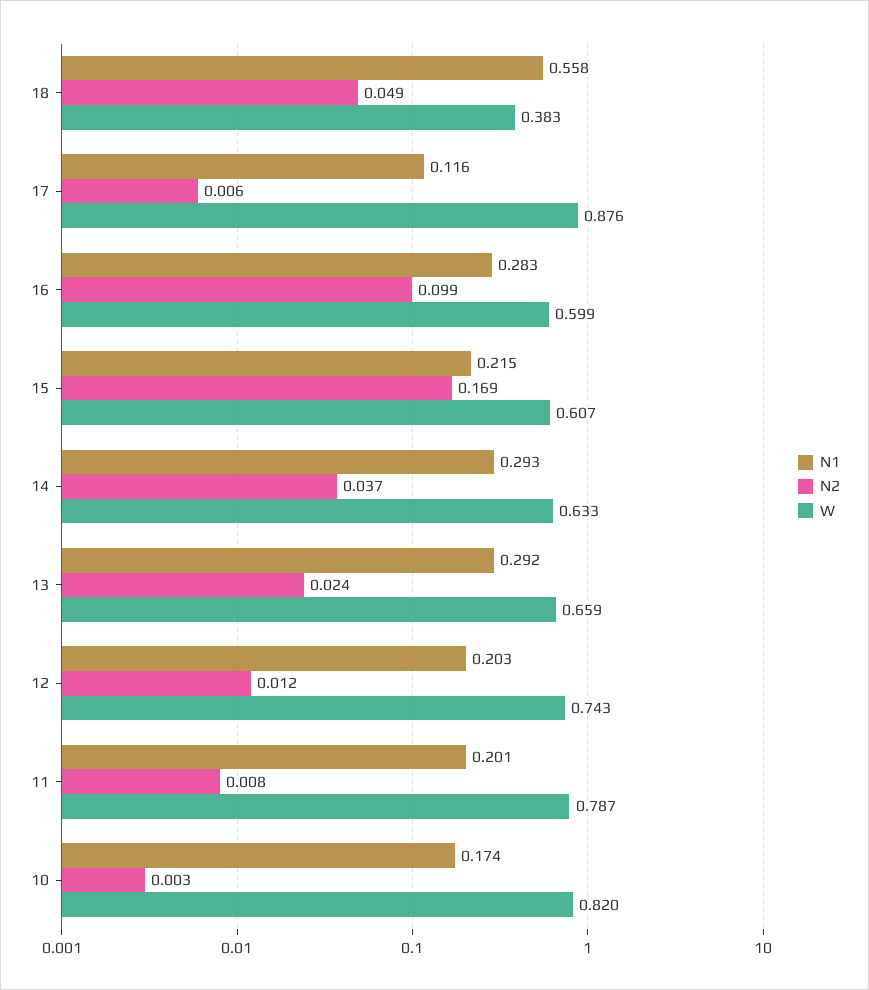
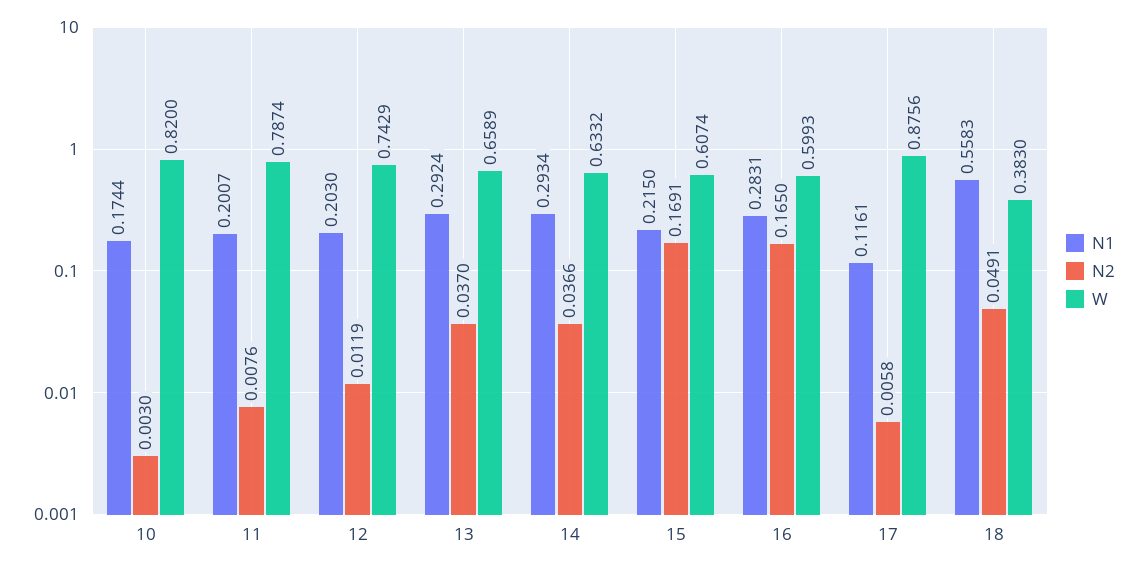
  {
    "N1": {
      "18": 0.5583,
      "17": 0.1161,
      "16": 0.2831,
      "15": 0.215,
      "14": 0.2934,
      "13": 0.2924,
      "12": 0.203,
      "11": 0.2007,
      "10": 0.1744
    },
    "N2": {
      "18": 0.0491,
      "17": 0.0058,
-     "16": 0.099,
+     "16": 0.165,
      "15": 0.1691,
      "14": 0.0366,
-     "13": 0.024,
+     "13": 0.037,
      "12": 0.0119,
      "11": 0.0076,
      "10": 0.003
    },
    "W": {
      "18": 0.383,
      "17": 0.8756,
      "16": 0.5993,
      "15": 0.6074,
      "14": 0.6332,
      "13": 0.6589,
      "12": 0.7429,
      "11": 0.7874,
      "10": 0.82
    }
  }

